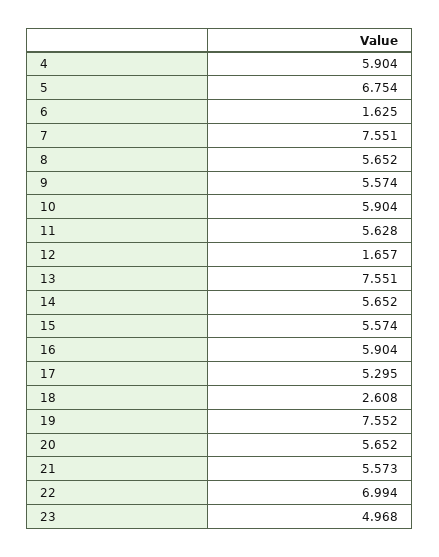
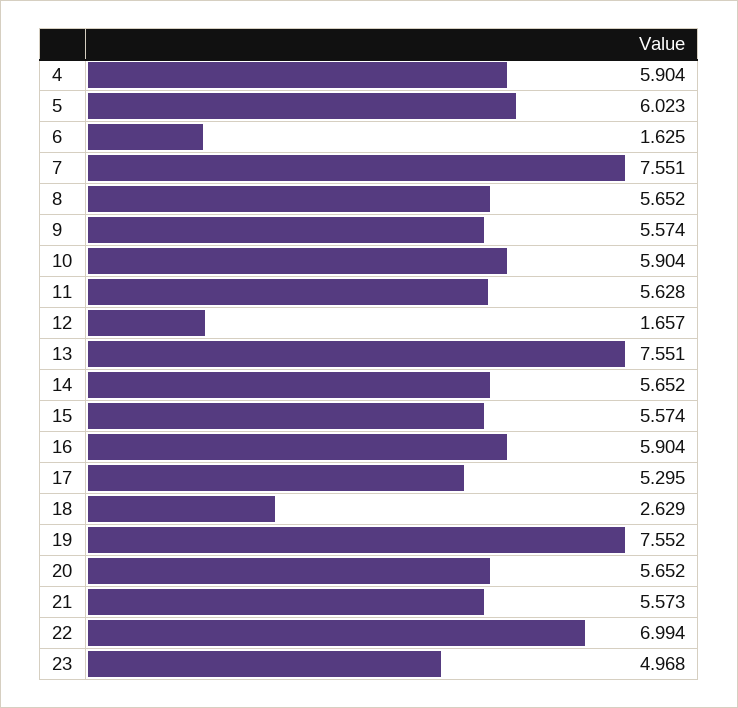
  {
    "4": 5.904,
-   "5": 6.754,
+   "5": 6.023,
    "6": 1.625,
    "7": 7.551,
    "8": 5.652,
    "9": 5.574,
    "10": 5.904,
    "11": 5.628,
    "12": 1.657,
    "13": 7.551,
    "14": 5.652,
    "15": 5.574,
    "16": 5.904,
    "17": 5.295,
-   "18": 2.608,
+   "18": 2.629,
    "19": 7.552,
    "20": 5.652,
    "21": 5.573,
    "22": 6.994,
    "23": 4.968
  }

